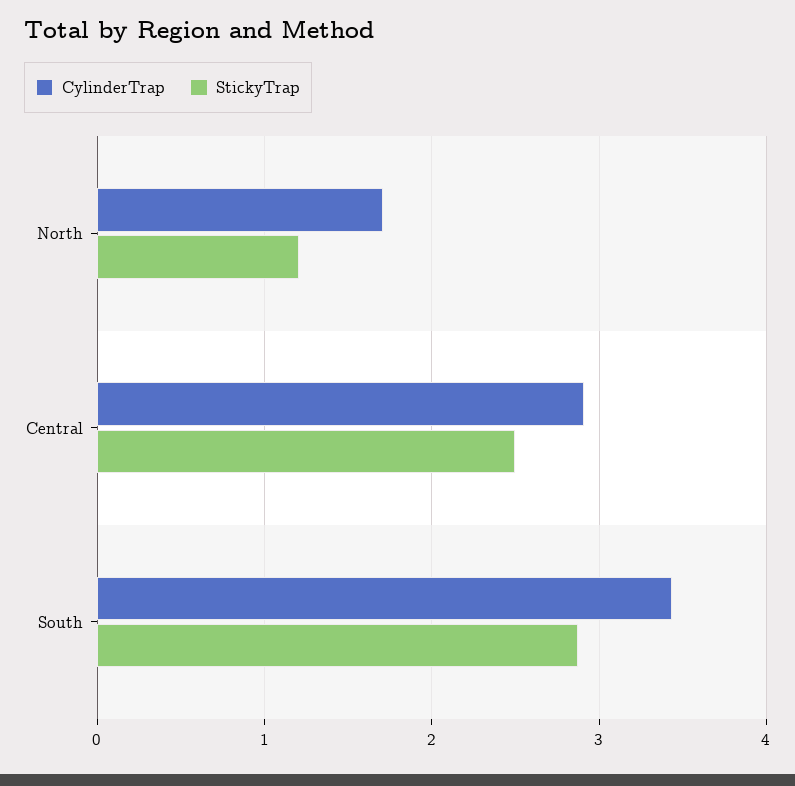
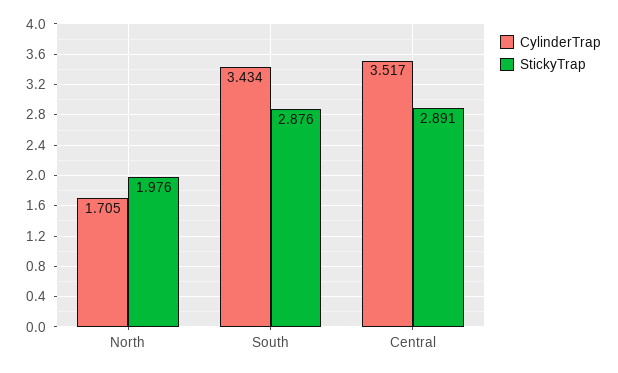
  {
    "CylinderTrap": {
      "North": 1.705,
-     "Central": 2.9,
+     "Central": 3.517,
      "South": 3.434
    },
    "StickyTrap": {
-     "North": 1.2,
+     "North": 1.976,
-     "Central": 2.5,
+     "Central": 2.891,
      "South": 2.876
    }
  }

